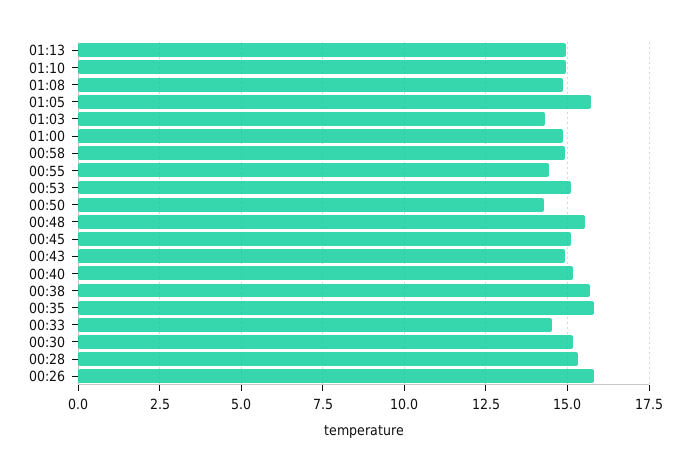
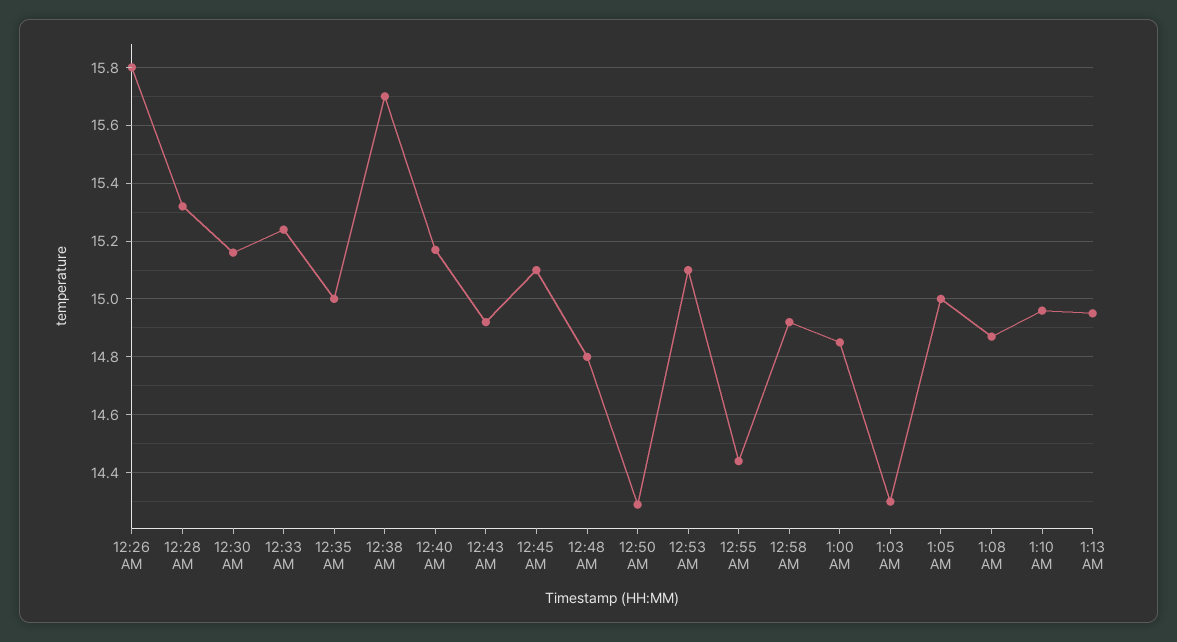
  {
    "01:13": 14.95,
    "01:10": 14.95,
    "01:08": 14.85,
-   "01:05": 15.75,
+   "01:05": 15,
    "01:03": 14.3,
    "01:00": 14.85,
    "00:58": 14.9,
    "00:55": 14.45,
    "00:53": 15.1,
    "00:50": 14.3,
-   "00:48": 15.5,
+   "00:48": 14.8,
    "00:45": 15.1,
    "00:43": 14.9,
    "00:40": 15.15,
    "00:38": 15.7,
-   "00:35": 15.75,
+   "00:35": 15,
-   "00:33": 14.5,
+   "00:33": 15.25,
    "00:30": 15.15,
    "00:28": 15.3,
    "00:26": 15.8
  }

